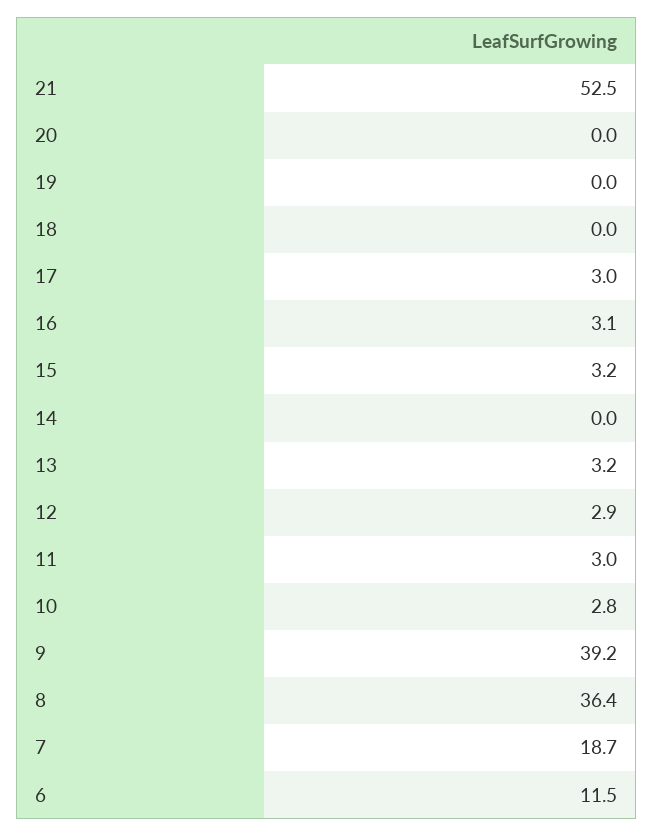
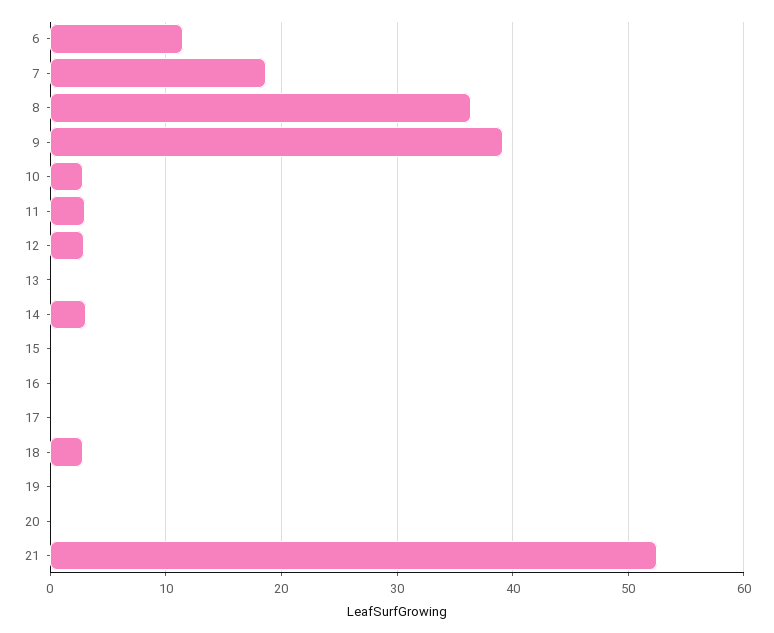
  {
    "21": 52.5,
    "20": 0,
    "19": 0,
-   "18": 0,
+   "18": 3,
-   "17": 3,
+   "17": 0,
-   "16": 3.1,
+   "16": 0,
-   "15": 3.2,
+   "15": 0,
-   "14": 0,
+   "14": 3,
-   "13": 3.2,
+   "13": 0,
    "12": 2.9,
    "11": 3,
    "10": 2.8,
    "9": 39.2,
    "8": 36.4,
    "7": 18.7,
    "6": 11.5
  }

